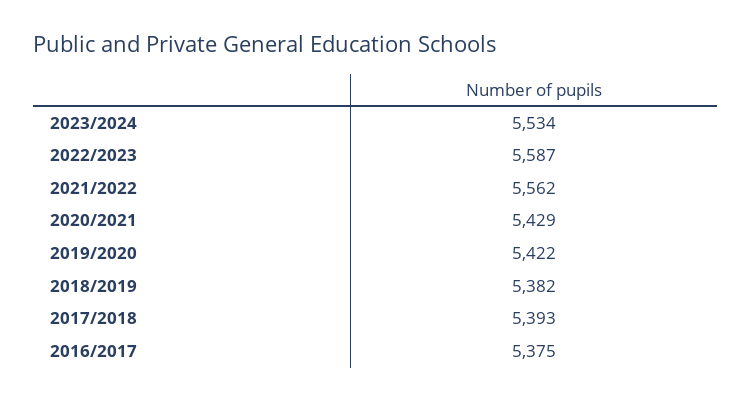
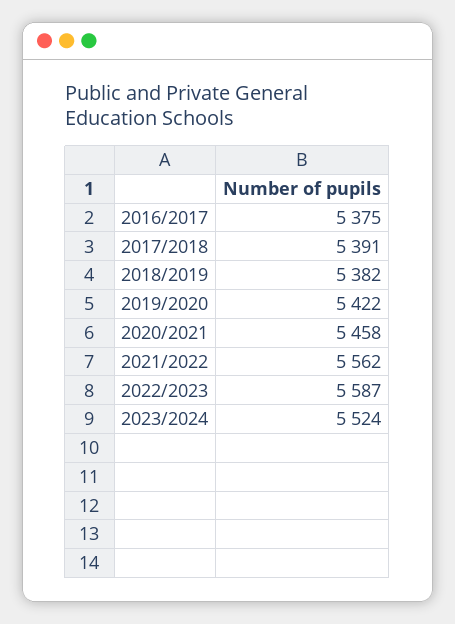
  {
-   "2023/2024": 5534,
+   "2023/2024": 5524,
    "2022/2023": 5587,
    "2021/2022": 5562,
-   "2020/2021": 5429,
+   "2020/2021": 5458,
    "2019/2020": 5422,
    "2018/2019": 5382,
-   "2017/2018": 5393,
+   "2017/2018": 5391,
    "2016/2017": 5375
  }

